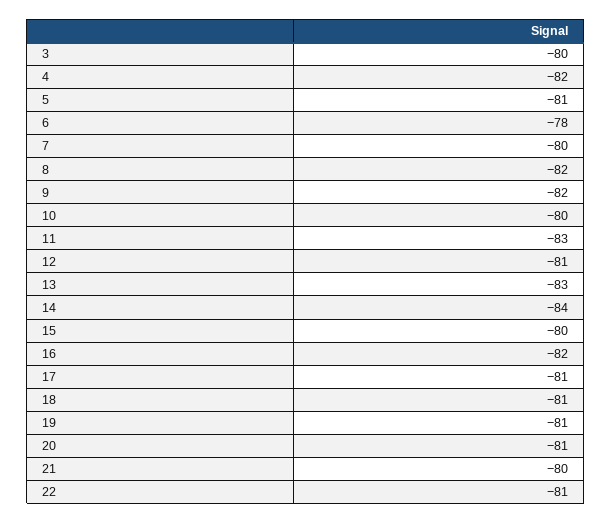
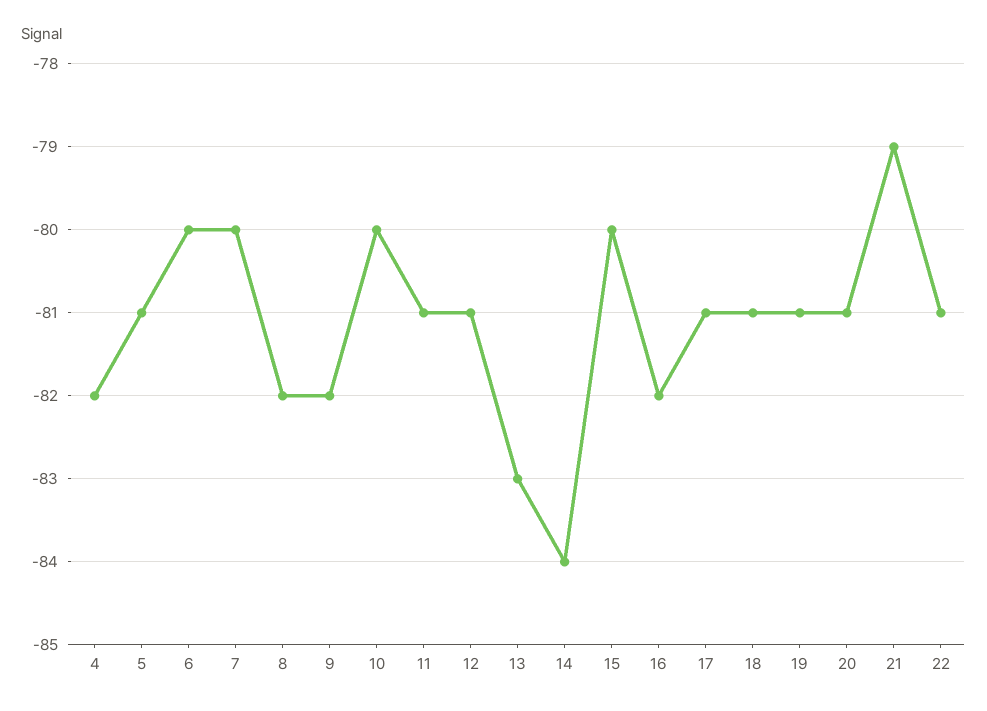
  {
-   "3": -80,
    "4": -82,
    "5": -81,
-   "6": -78,
+   "6": -80,
    "7": -80,
    "8": -82,
    "9": -82,
    "10": -80,
-   "11": -83,
+   "11": -81,
    "12": -81,
    "13": -83,
    "14": -84,
    "15": -80,
    "16": -82,
    "17": -81,
    "18": -81,
    "19": -81,
    "20": -81,
-   "21": -80,
+   "21": -79,
    "22": -81
  }

